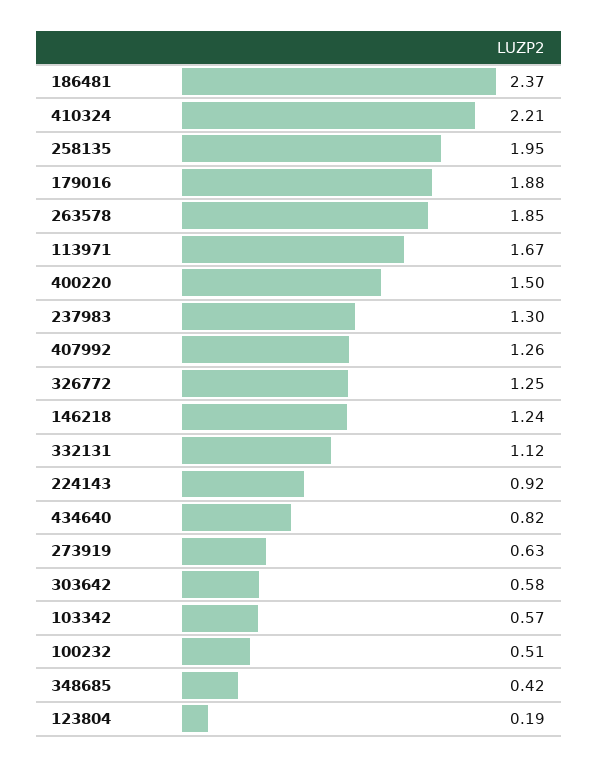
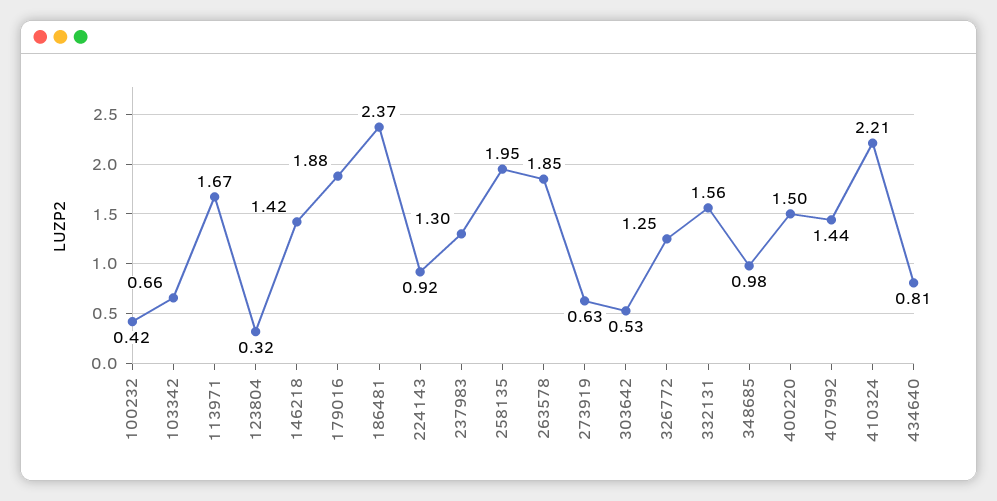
  {
    "186481": 2.37,
    "410324": 2.21,
    "258135": 1.95,
    "179016": 1.88,
    "263578": 1.85,
    "113971": 1.67,
    "400220": 1.5,
    "237983": 1.3,
-   "407992": 1.26,
+   "407992": 1.44,
    "326772": 1.25,
-   "146218": 1.24,
+   "146218": 1.42,
-   "332131": 1.12,
+   "332131": 1.56,
    "224143": 0.92,
-   "434640": 0.82,
+   "434640": 0.81,
    "273919": 0.63,
-   "303642": 0.58,
+   "303642": 0.53,
-   "103342": 0.57,
+   "103342": 0.66,
-   "100232": 0.51,
+   "100232": 0.42,
-   "348685": 0.42,
+   "348685": 0.98,
-   "123804": 0.19
+   "123804": 0.32
  }

